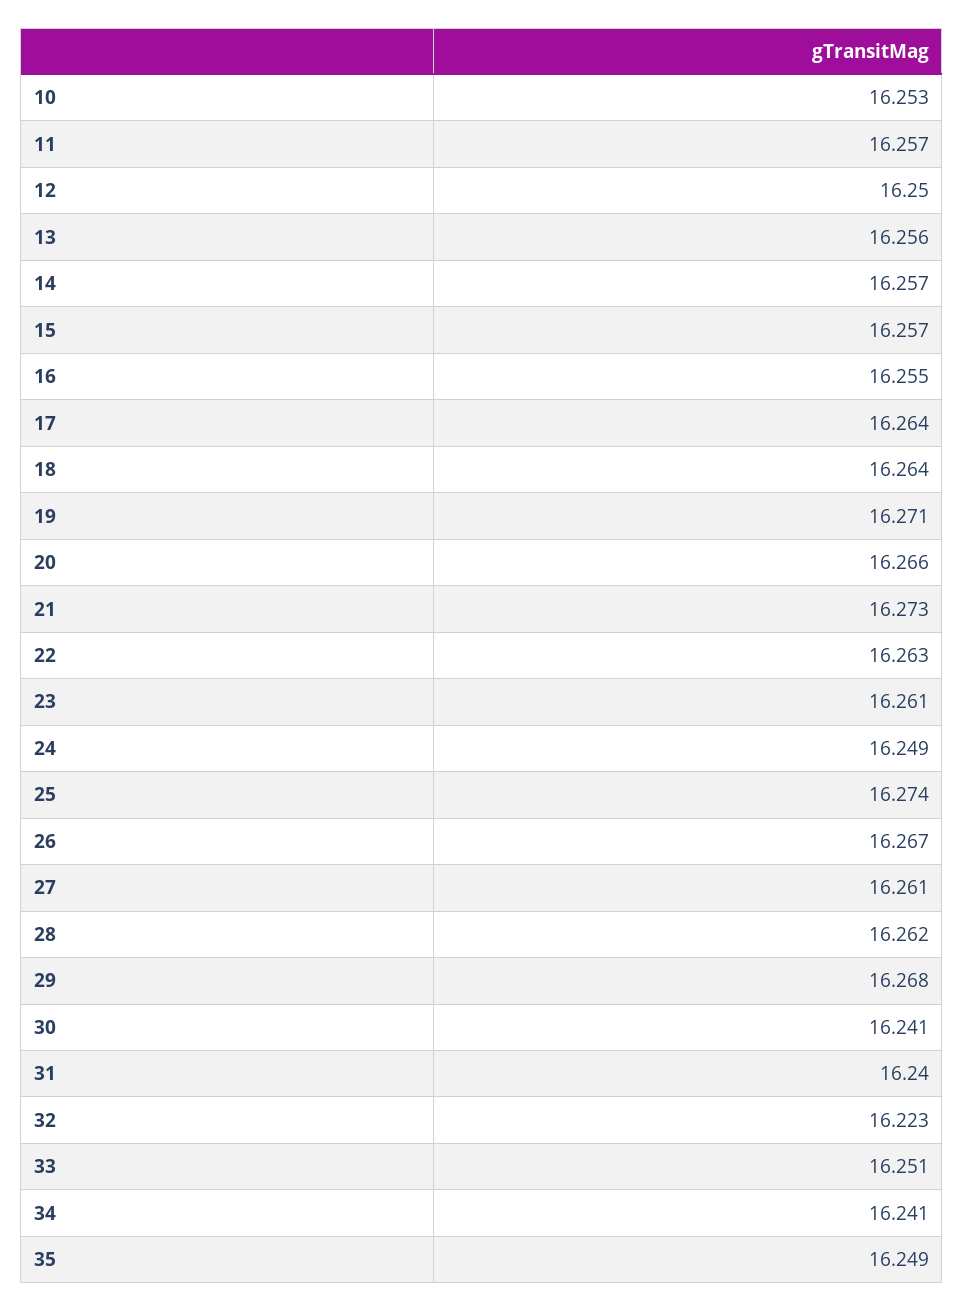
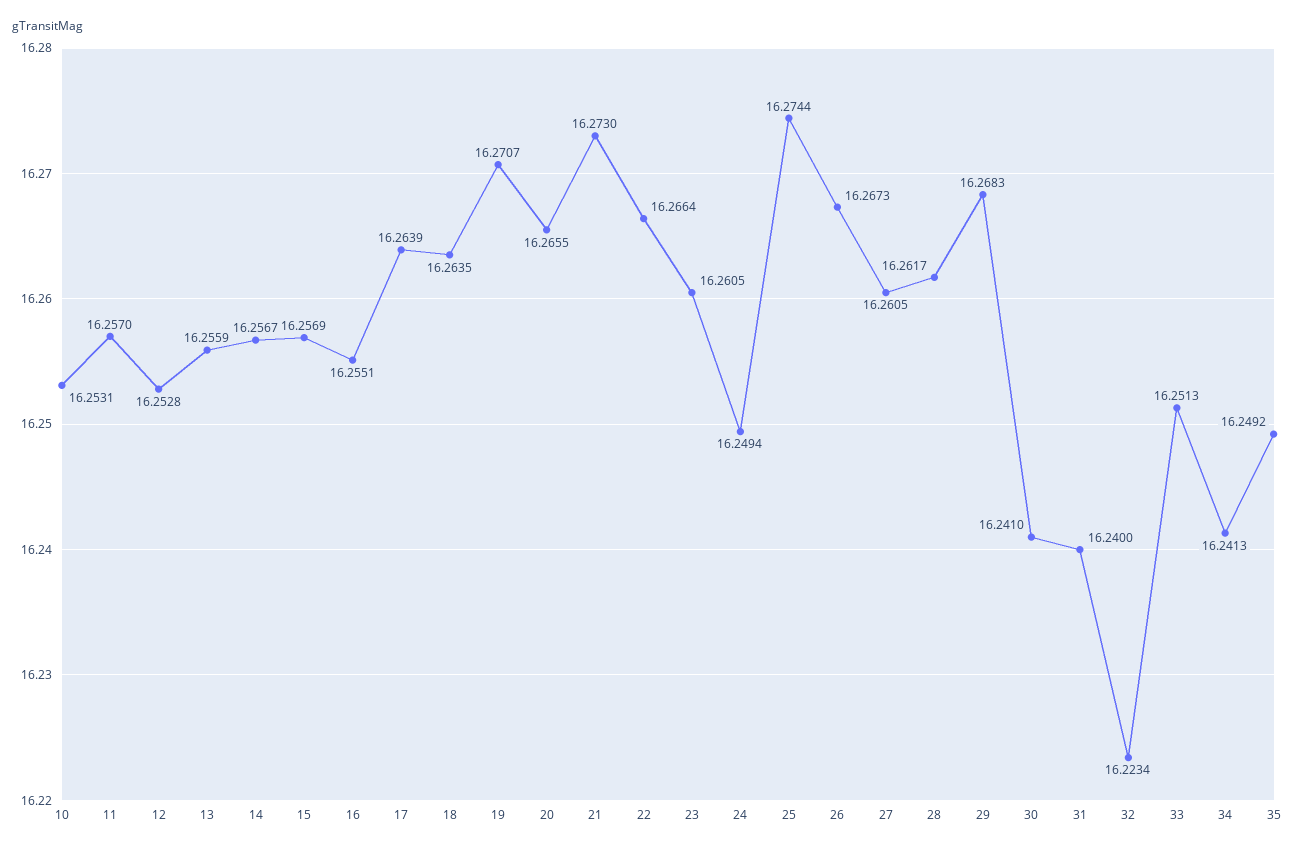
  {
    "10": 16.2531,
    "11": 16.257,
-   "12": 16.25,
+   "12": 16.2528,
    "13": 16.2559,
    "14": 16.2567,
    "15": 16.2569,
    "16": 16.2551,
    "17": 16.2639,
    "18": 16.2635,
    "19": 16.2707,
    "20": 16.2655,
    "21": 16.273,
-   "22": 16.263,
+   "22": 16.2664,
    "23": 16.2605,
    "24": 16.2494,
    "25": 16.2744,
    "26": 16.2673,
    "27": 16.2605,
    "28": 16.2617,
    "29": 16.2683,
    "30": 16.241,
    "31": 16.24,
    "32": 16.2234,
    "33": 16.2513,
    "34": 16.2413,
    "35": 16.2492
  }

